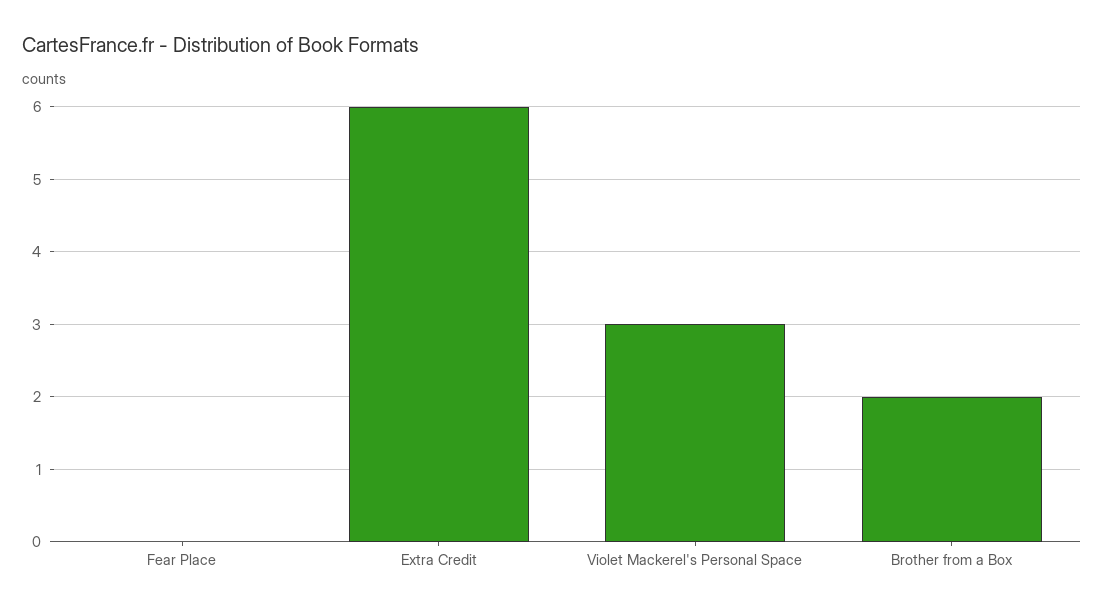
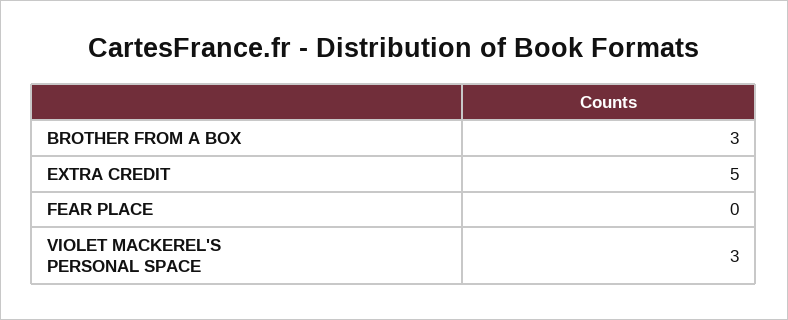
  {
    "Fear Place": 0,
-   "Extra Credit": 6,
+   "Extra Credit": 5,
    "Violet Mackerel's Personal Space": 3,
-   "Brother from a Box": 2
+   "Brother from a Box": 3
  }

